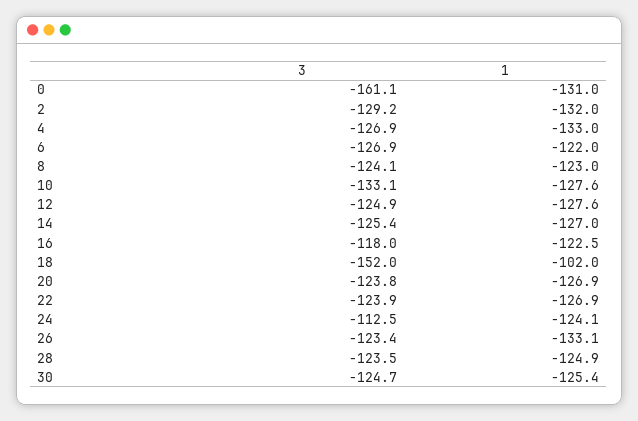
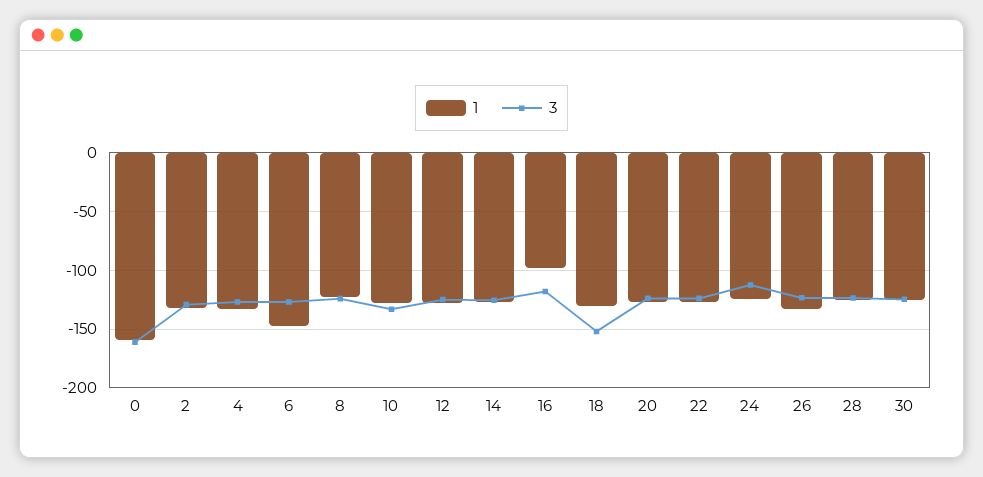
  {
    "3": {
      "0": -161.1,
      "2": -129.2,
      "4": -126.9,
      "6": -126.9,
      "8": -124.1,
      "10": -133.1,
      "12": -124.9,
      "14": -125.4,
      "16": -118,
      "18": -152,
      "20": -123.8,
      "22": -123.9,
      "24": -112.5,
      "26": -123.4,
      "28": -123.5,
      "30": -124.7
    },
    "1": {
-     "0": -131,
+     "0": -160,
      "2": -132,
      "4": -133,
-     "6": -122,
+     "6": -150,
      "8": -123,
      "10": -127.6,
      "12": -127.6,
      "14": -127,
-     "16": -122.5,
+     "16": -100,
-     "18": -102,
+     "18": -130,
      "20": -126.9,
      "22": -126.9,
      "24": -124.1,
      "26": -133.1,
      "28": -124.9,
      "30": -125.4
    }
  }

